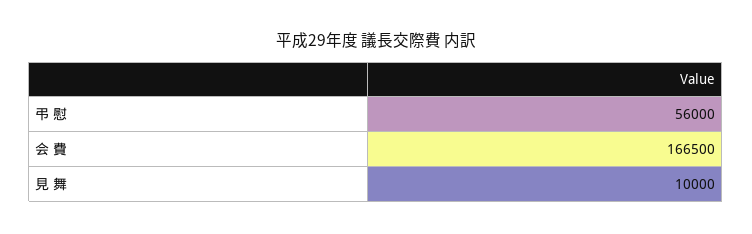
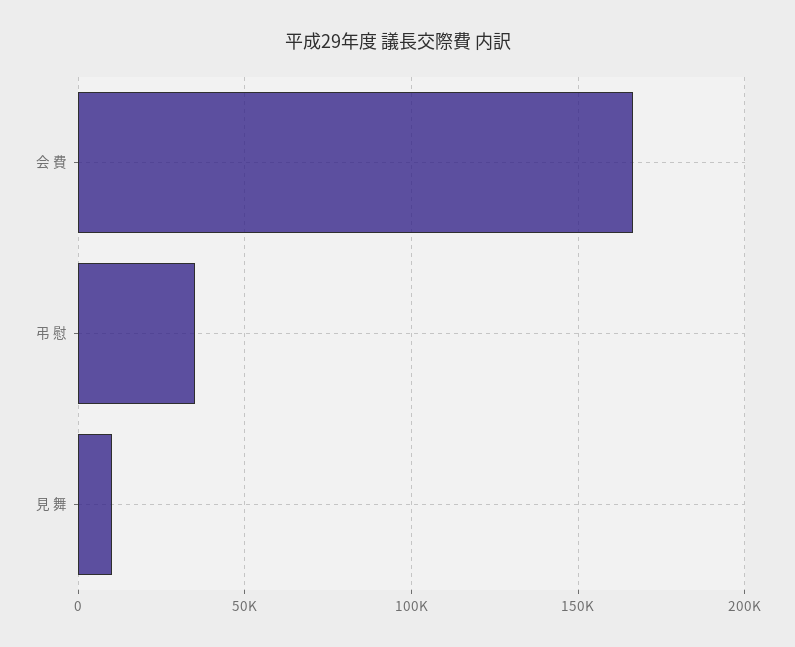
  {
-   "弔 慰": 56000,
+   "弔 慰": 35000,
    "会 費": 166500,
    "見 舞": 10000
  }

